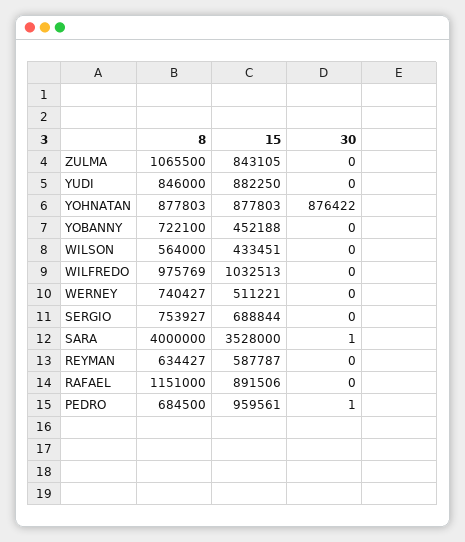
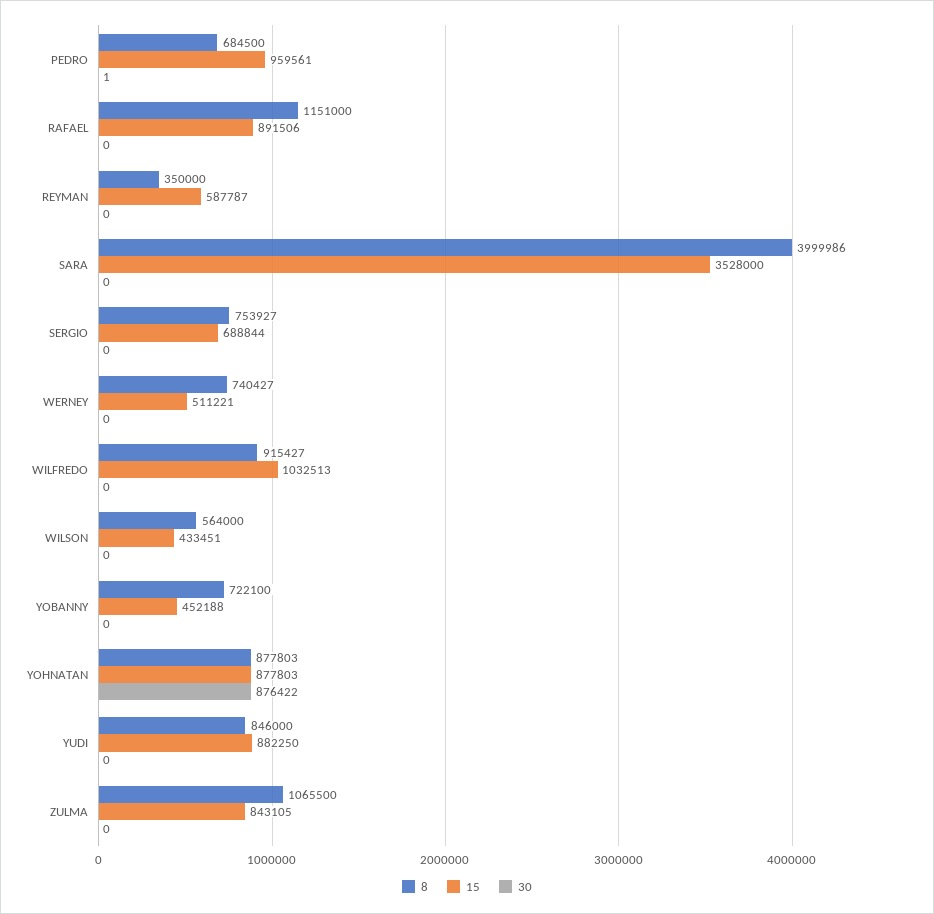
  {
    "8": {
      "ZULMA": 1065500,
      "YUDI": 846000,
      "YOHNATAN": 877803,
      "YOBANNY": 722100,
      "WILSON": 564000,
-     "WILFREDO": 975769,
+     "WILFREDO": 915427,
      "WERNEY": 740427,
      "SERGIO": 753927,
-     "SARA": 4000000,
+     "SARA": 3999986,
-     "REYMAN": 634427,
+     "REYMAN": 350000,
      "RAFAEL": 1151000,
      "PEDRO": 684500
    },
    "15": {
      "ZULMA": 843105,
      "YUDI": 882250,
      "YOHNATAN": 877803,
      "YOBANNY": 452188,
      "WILSON": 433451,
      "WILFREDO": 1032513,
      "WERNEY": 511221,
      "SERGIO": 688844,
      "SARA": 3528000,
      "REYMAN": 587787,
      "RAFAEL": 891506,
      "PEDRO": 959561
    },
    "30": {
      "ZULMA": 0,
      "YUDI": 0,
      "YOHNATAN": 876422,
      "YOBANNY": 0,
      "WILSON": 0,
      "WILFREDO": 0,
      "WERNEY": 0,
      "SERGIO": 0,
-     "SARA": 1,
+     "SARA": 0,
      "REYMAN": 0,
      "RAFAEL": 0,
      "PEDRO": 1
    }
  }

